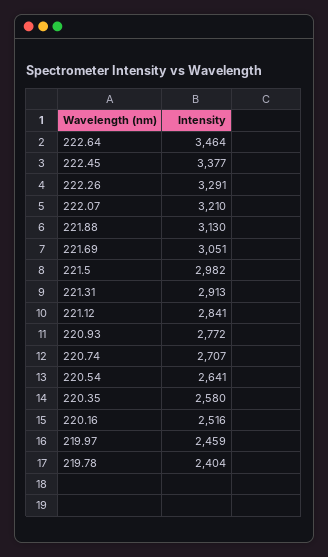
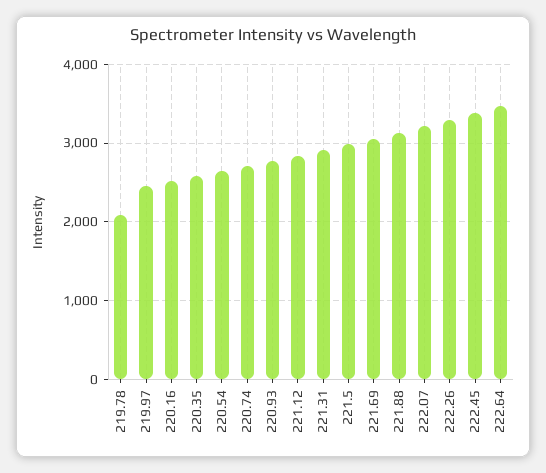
  {
    "222.64": 3464,
    "222.45": 3377,
    "222.26": 3291,
    "222.07": 3210,
    "221.88": 3130,
    "221.69": 3051,
    "221.5": 2982,
    "221.31": 2913,
    "221.12": 2841,
    "220.93": 2772,
    "220.74": 2707,
    "220.54": 2641,
    "220.35": 2580,
    "220.16": 2516,
    "219.97": 2459,
-   "219.78": 2404
+   "219.78": 2100
  }

